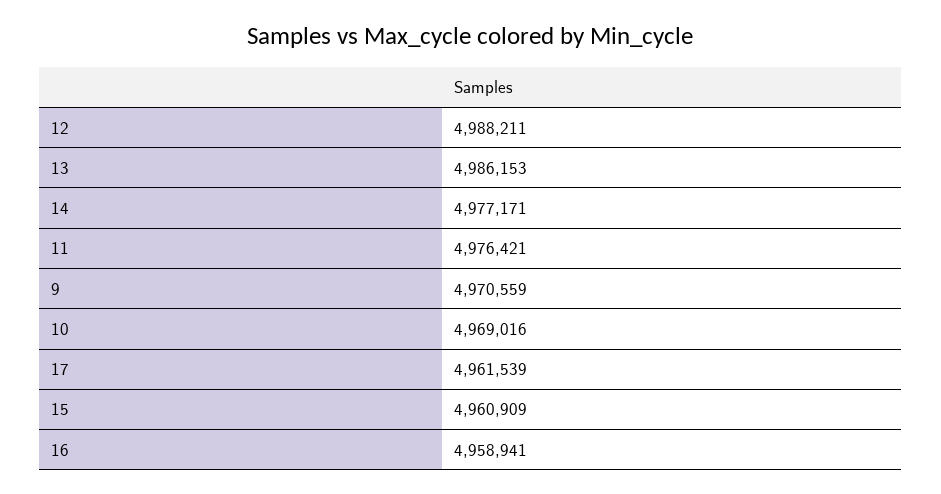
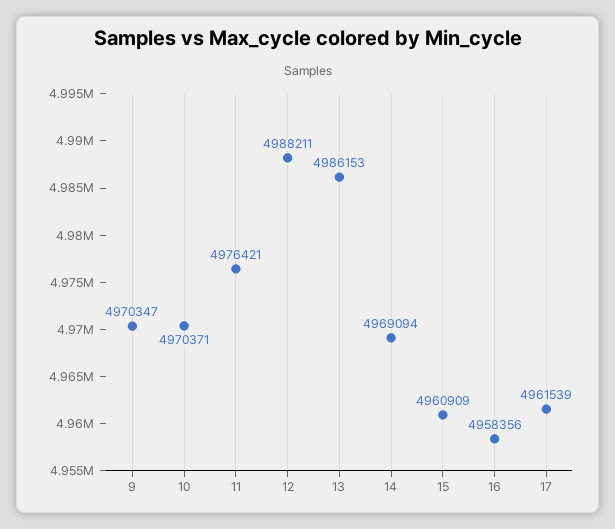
  {
    "12": 4988211,
    "13": 4986153,
-   "14": 4977171,
+   "14": 4969094,
    "11": 4976421,
-   "9": 4970559,
+   "9": 4970347,
-   "10": 4969016,
+   "10": 4970371,
    "17": 4961539,
    "15": 4960909,
-   "16": 4958941
+   "16": 4958356
  }

